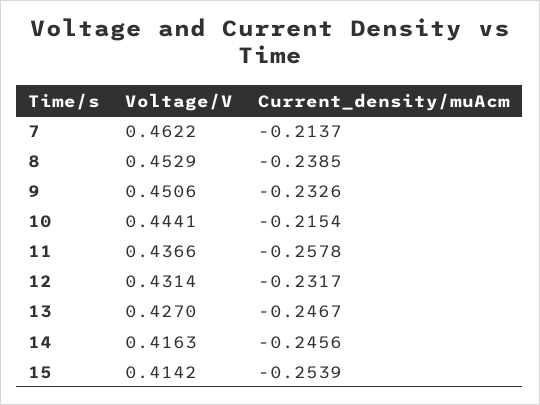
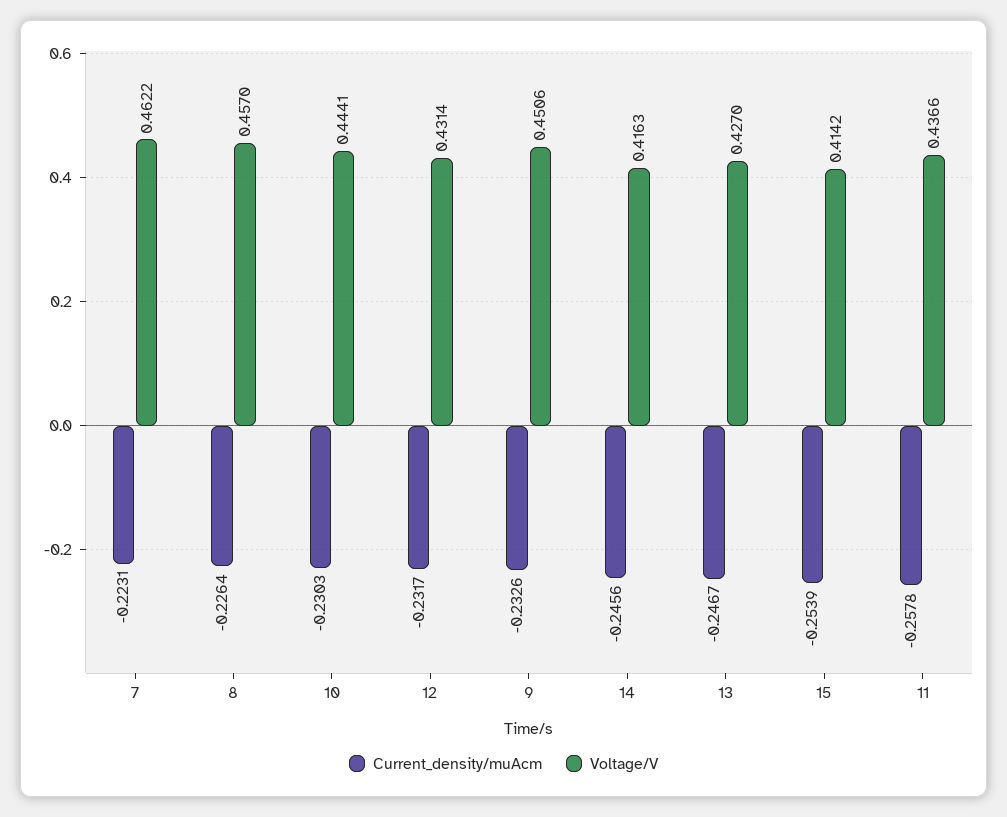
  {
    "Voltage/V": {
      "7": 0.4622,
-     "8": 0.4529,
+     "8": 0.457,
      "9": 0.4506,
      "10": 0.4441,
      "11": 0.4366,
      "12": 0.4314,
      "13": 0.427,
      "14": 0.4163,
      "15": 0.4142
    },
    "Current_density/muAcm": {
-     "7": -0.2137,
+     "7": -0.2231,
-     "8": -0.2385,
+     "8": -0.2264,
      "9": -0.2326,
-     "10": -0.2154,
+     "10": -0.2303,
      "11": -0.2578,
      "12": -0.2317,
      "13": -0.2467,
      "14": -0.2456,
      "15": -0.2539
    }
  }

